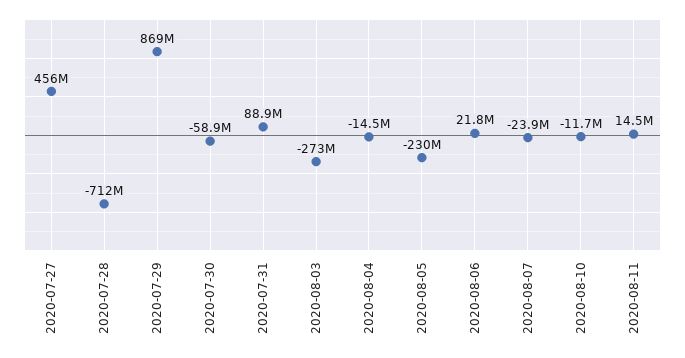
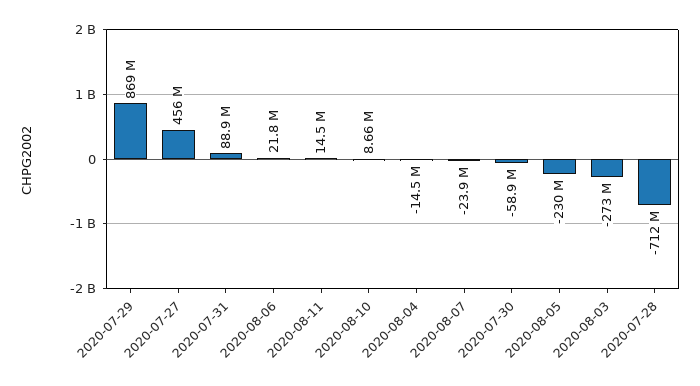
  {
    "2020-07-27": 456000000,
    "2020-07-28": -712000000,
    "2020-07-29": 869000000,
    "2020-07-30": -58900000,
    "2020-07-31": 88900000,
    "2020-08-03": -273000000,
    "2020-08-04": -14500000,
    "2020-08-05": -230000000,
    "2020-08-06": 21800000,
    "2020-08-07": -23900000,
-   "2020-08-10": -11700000,
+   "2020-08-10": 8660000,
    "2020-08-11": 14500000
  }

